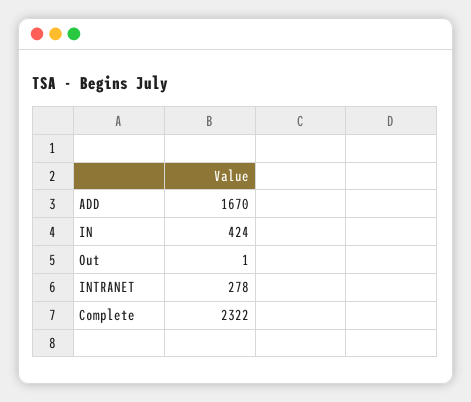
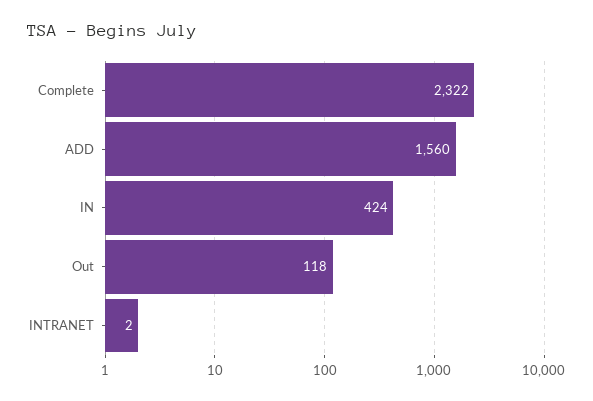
  {
-   "ADD": 1670,
+   "ADD": 1560,
    "IN": 424,
-   "Out": 1,
+   "Out": 118,
-   "INTRANET": 278,
+   "INTRANET": 2,
    "Complete": 2322
  }

